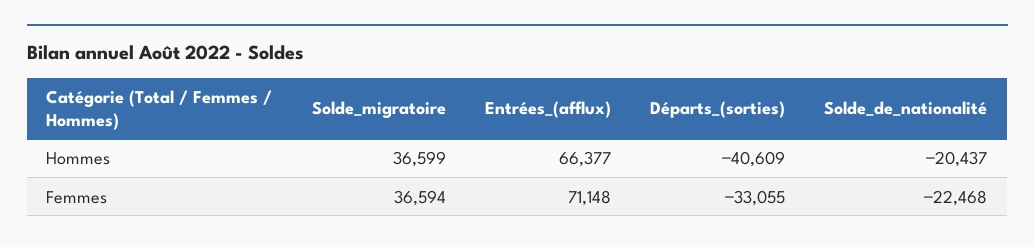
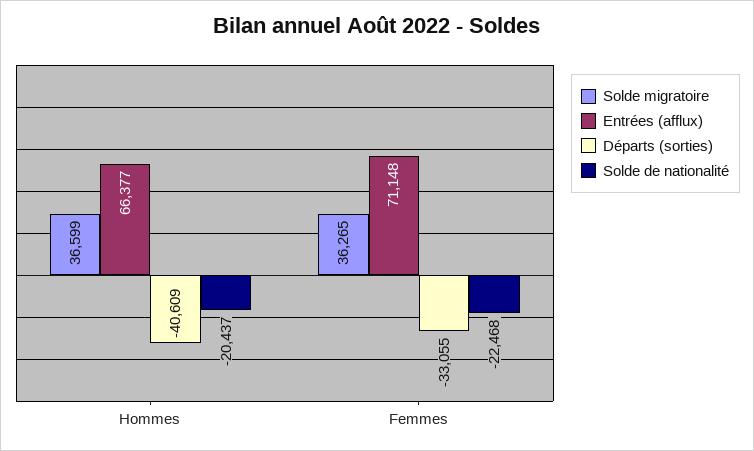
  {
    "Solde_migratoire": {
      "Hommes": 36599,
-     "Femmes": 36594
+     "Femmes": 36265
    },
    "Entrées_(afflux)": {
      "Hommes": 66377,
      "Femmes": 71148
    },
    "Départs_(sorties)": {
      "Hommes": -40609,
      "Femmes": -33055
    },
    "Solde_de_nationalité": {
      "Hommes": -20437,
      "Femmes": -22468
    }
  }

